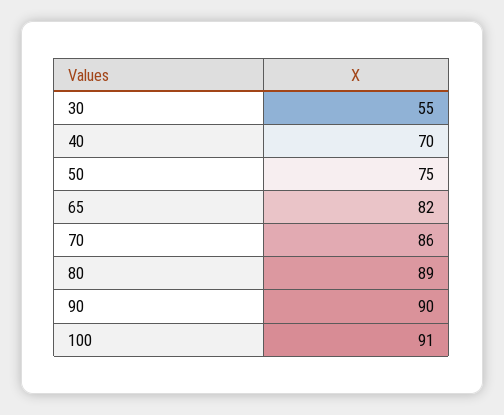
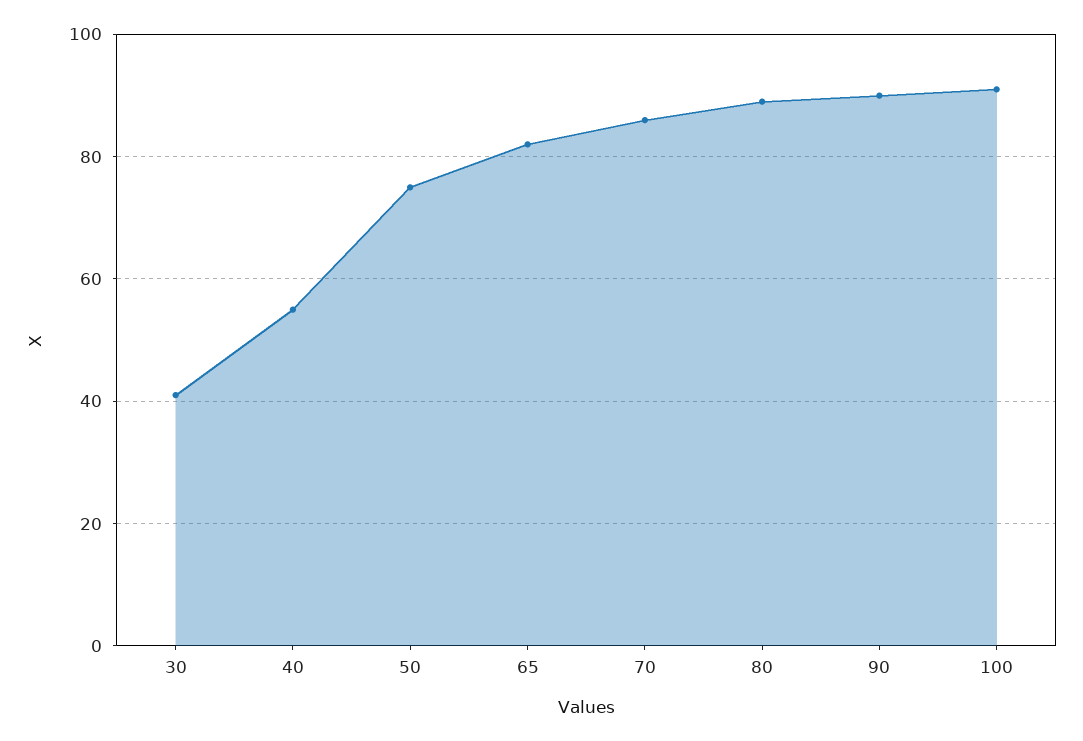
  {
-   "30": 55,
+   "30": 40,
-   "40": 70,
+   "40": 55,
    "50": 75,
    "65": 82,
    "70": 86,
    "80": 89,
    "90": 90,
    "100": 91
  }

